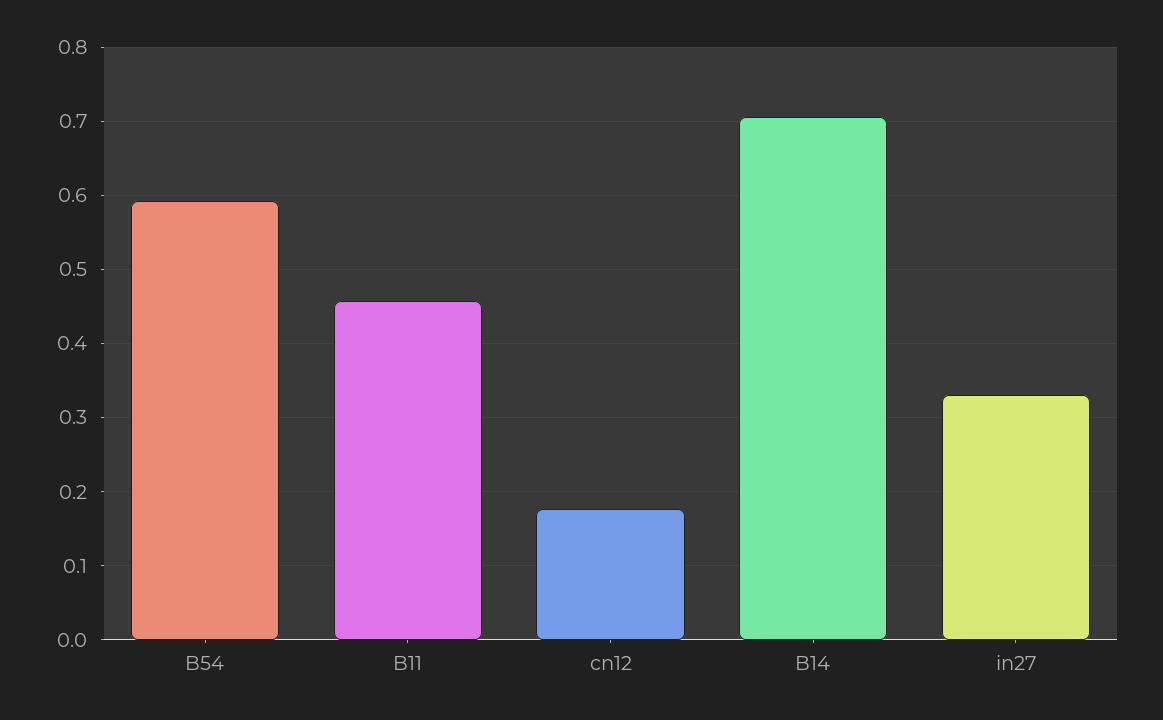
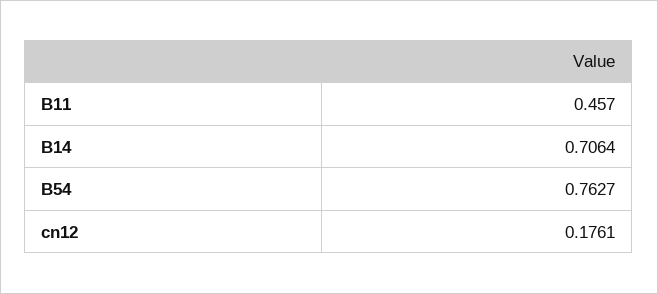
  {
-   "B54": 0.59,
+   "B54": 0.7627,
    "B11": 0.457,
    "cn12": 0.1761,
-   "B14": 0.7064,
+   "B14": 0.7064
-   "in27": 0.33
  }

